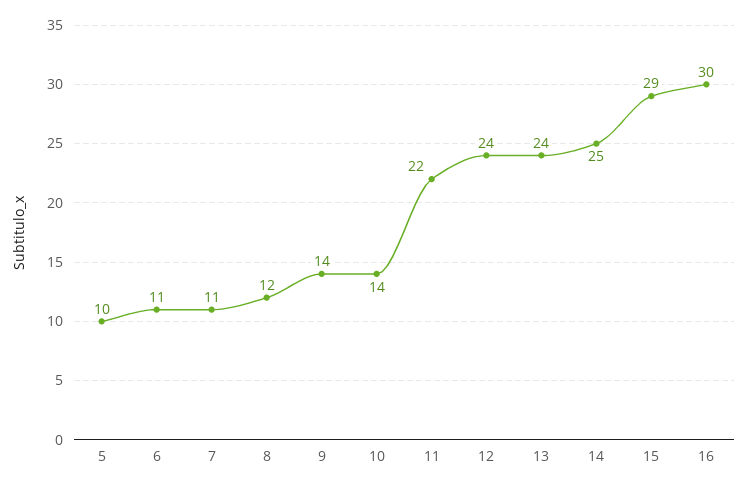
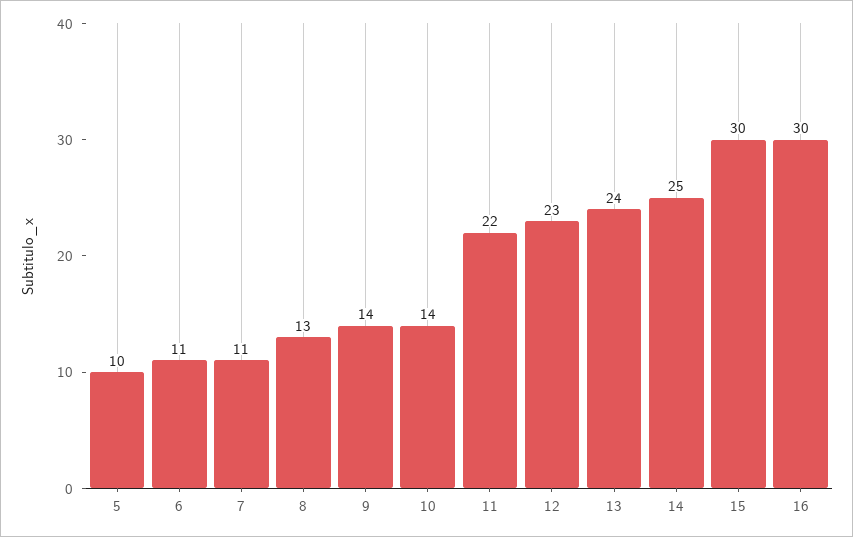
  {
    "5": 10,
    "6": 11,
    "7": 11,
-   "8": 12,
+   "8": 13,
    "9": 14,
    "10": 14,
    "11": 22,
-   "12": 24,
+   "12": 23,
    "13": 24,
    "14": 25,
-   "15": 29,
+   "15": 30,
    "16": 30
  }

